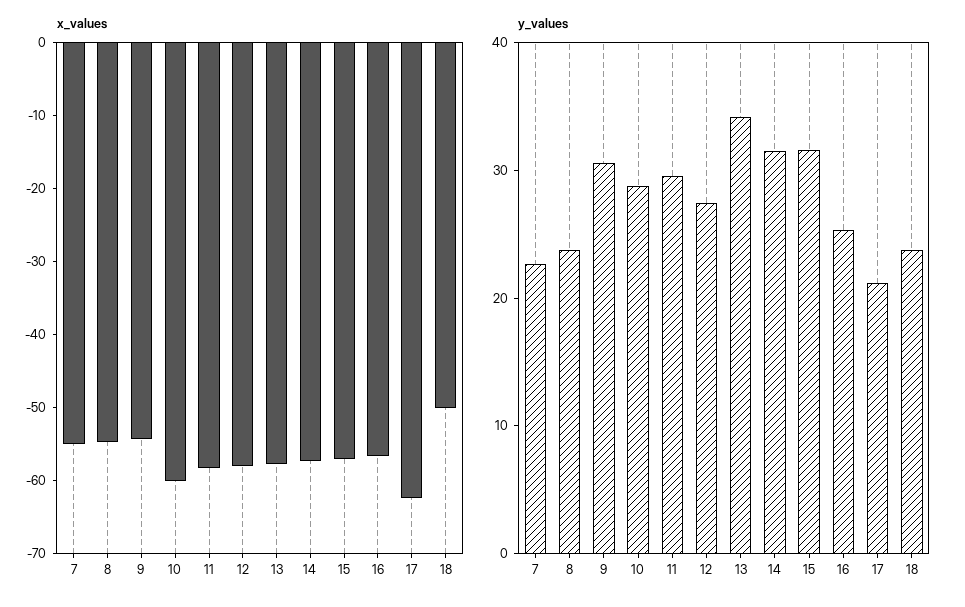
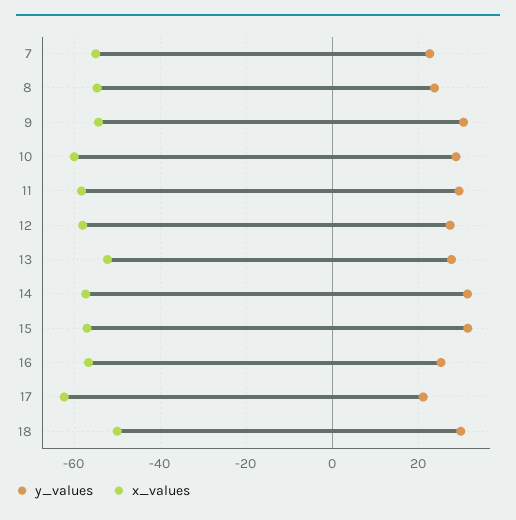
  {
    "x_values": {
      "7": -56,
      "8": -54,
      "9": -54,
      "10": -60,
      "11": -58,
      "12": -58,
-     "13": -58,
+     "13": -52,
      "14": -58,
      "15": -58,
      "16": -56,
      "17": -62,
      "18": -50
    },
    "y_values": {
      "7": 22,
      "8": 24,
      "9": 30,
      "10": 28,
      "11": 30,
      "12": 28,
-     "13": 34,
+     "13": 28,
      "14": 32,
      "15": 32,
      "16": 26,
      "17": 22,
-     "18": 24
+     "18": 30
    }
  }

